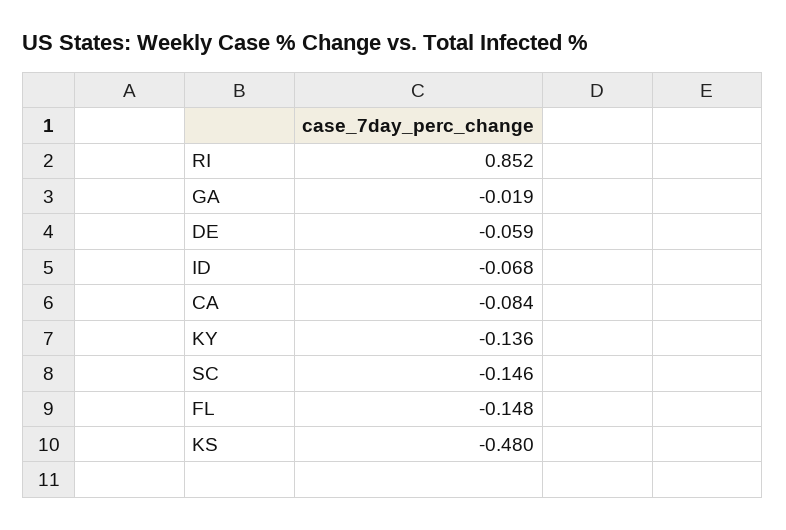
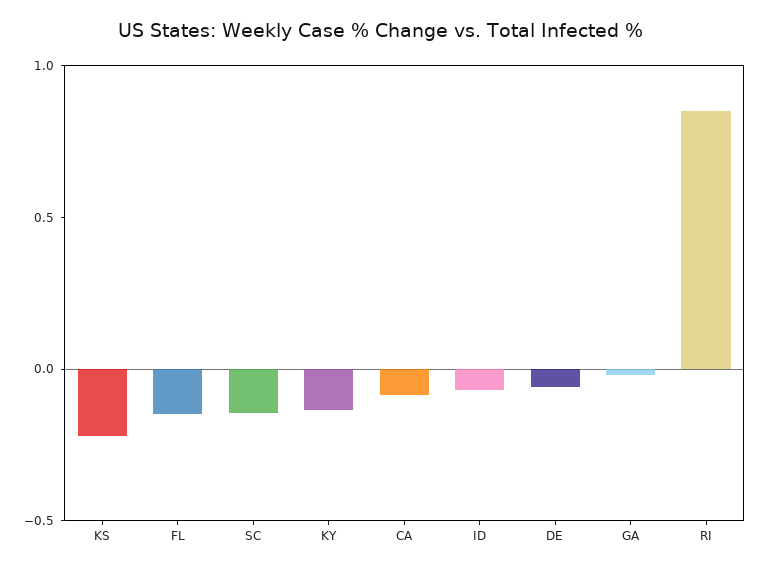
  {
    "RI": 0.852,
    "GA": -0.019,
    "DE": -0.059,
    "ID": -0.068,
    "CA": -0.084,
    "KY": -0.136,
    "SC": -0.146,
    "FL": -0.148,
-   "KS": -0.48
+   "KS": -0.2
  }

